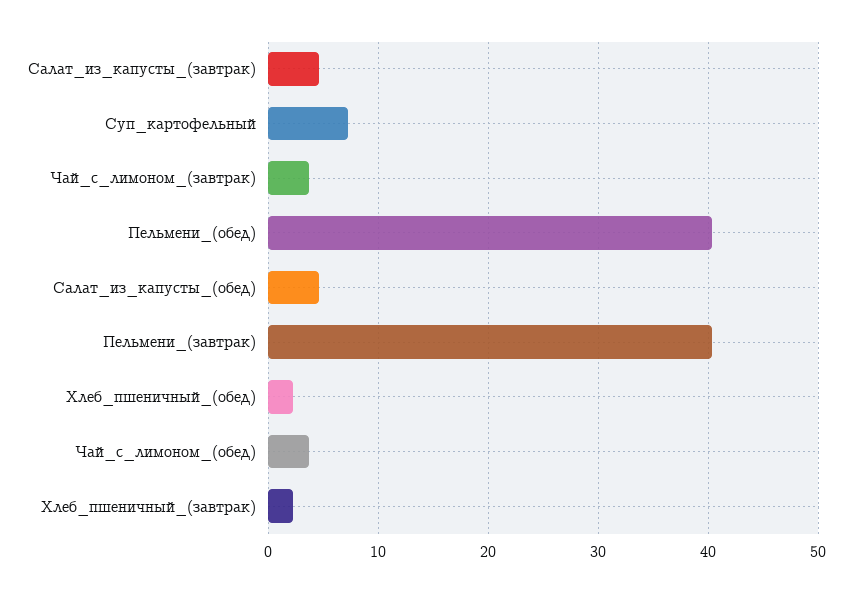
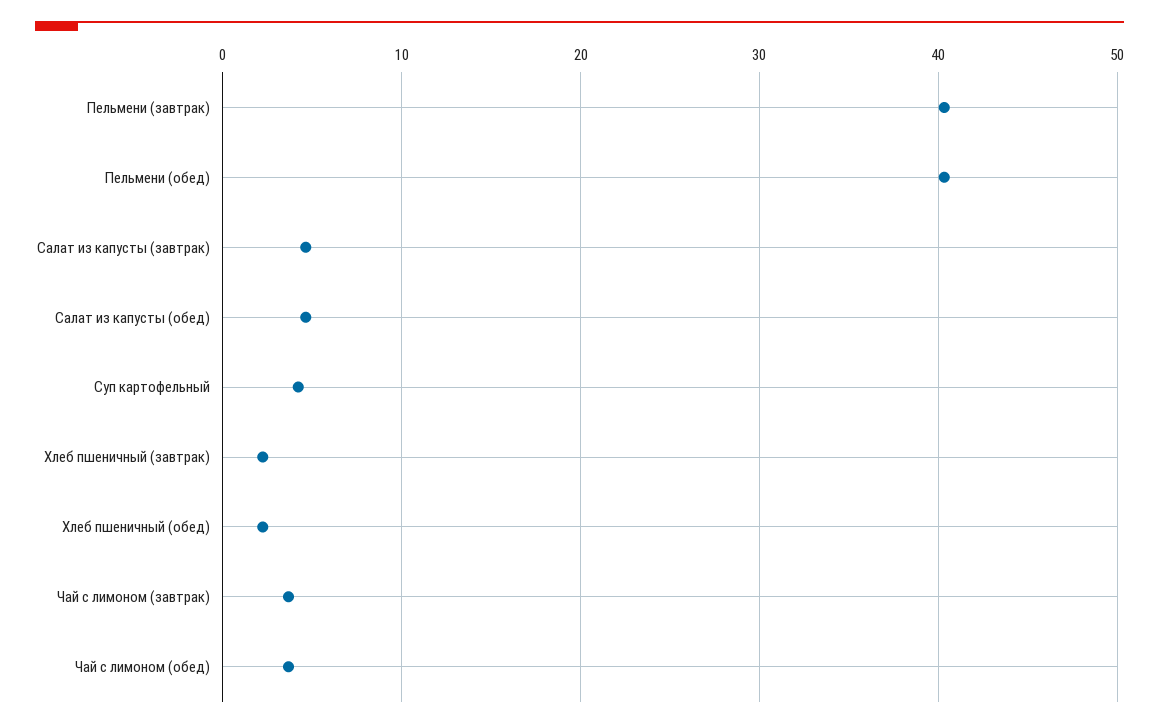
  {
    "Салат_из_капусты_(завтрак)": 5,
-   "Суп_картофельный": 7,
+   "Суп_картофельный": 4,
    "Чай_с_лимоном_(завтрак)": 4,
    "Пельмени_(обед)": 40,
    "Салат_из_капусты_(обед)": 5,
    "Пельмени_(завтрак)": 40,
    "Хлеб_пшеничный_(обед)": 2,
    "Чай_с_лимоном_(обед)": 4,
    "Хлеб_пшеничный_(завтрак)": 2
  }

